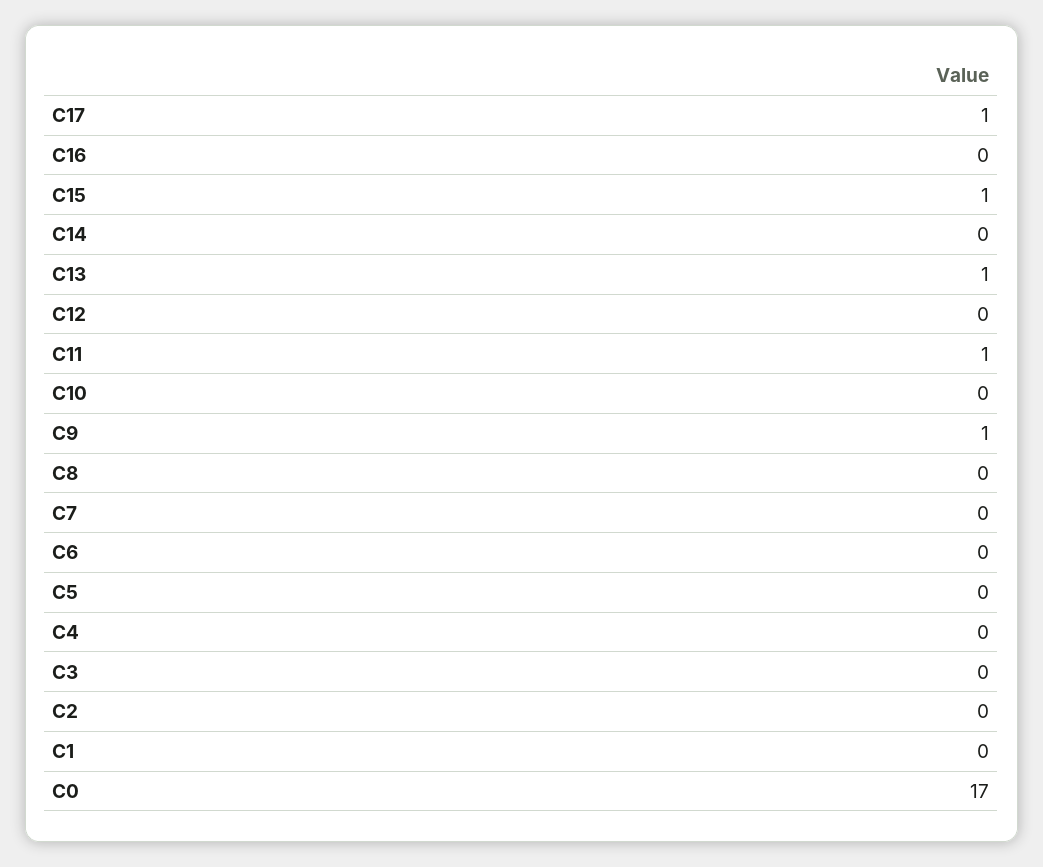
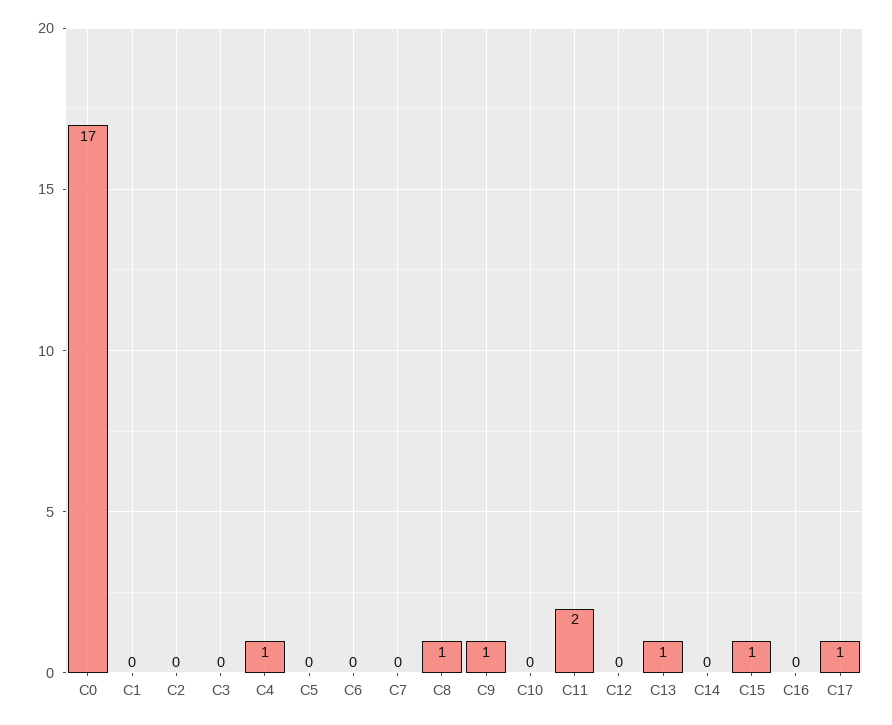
  {
    "C17": 1,
    "C16": 0,
    "C15": 1,
    "C14": 0,
    "C13": 1,
    "C12": 0,
-   "C11": 1,
+   "C11": 2,
    "C10": 0,
    "C9": 1,
-   "C8": 0,
+   "C8": 1,
    "C7": 0,
    "C6": 0,
    "C5": 0,
-   "C4": 0,
+   "C4": 1,
    "C3": 0,
    "C2": 0,
    "C1": 0,
    "C0": 17
  }

